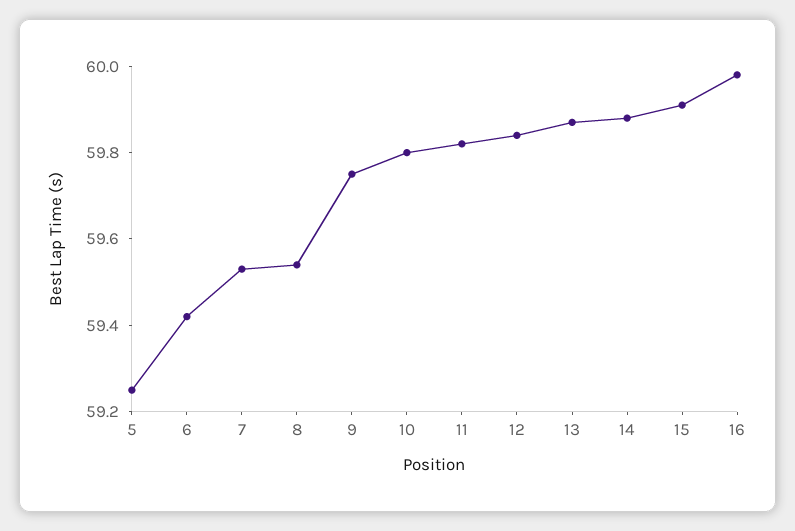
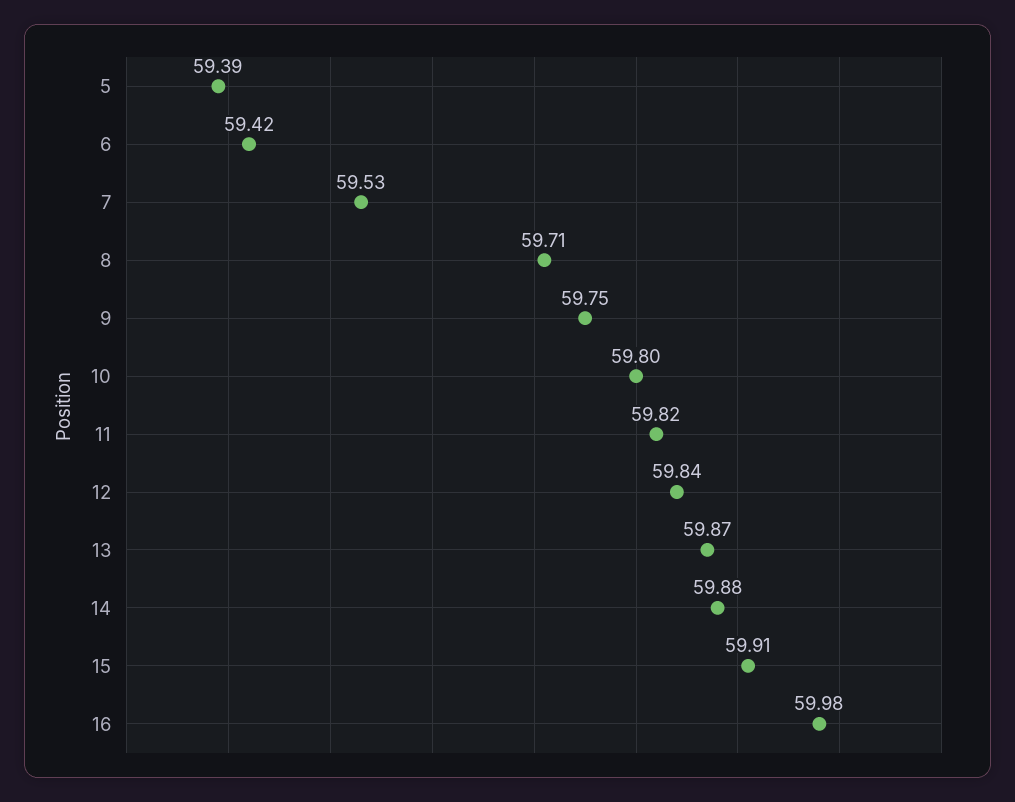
  {
-   "5": 59.25,
+   "5": 59.39,
    "6": 59.42,
    "7": 59.53,
-   "8": 59.55,
+   "8": 59.71,
    "9": 59.75,
    "10": 59.8,
    "11": 59.82,
    "12": 59.84,
    "13": 59.87,
    "14": 59.88,
    "15": 59.91,
    "16": 59.98
  }

